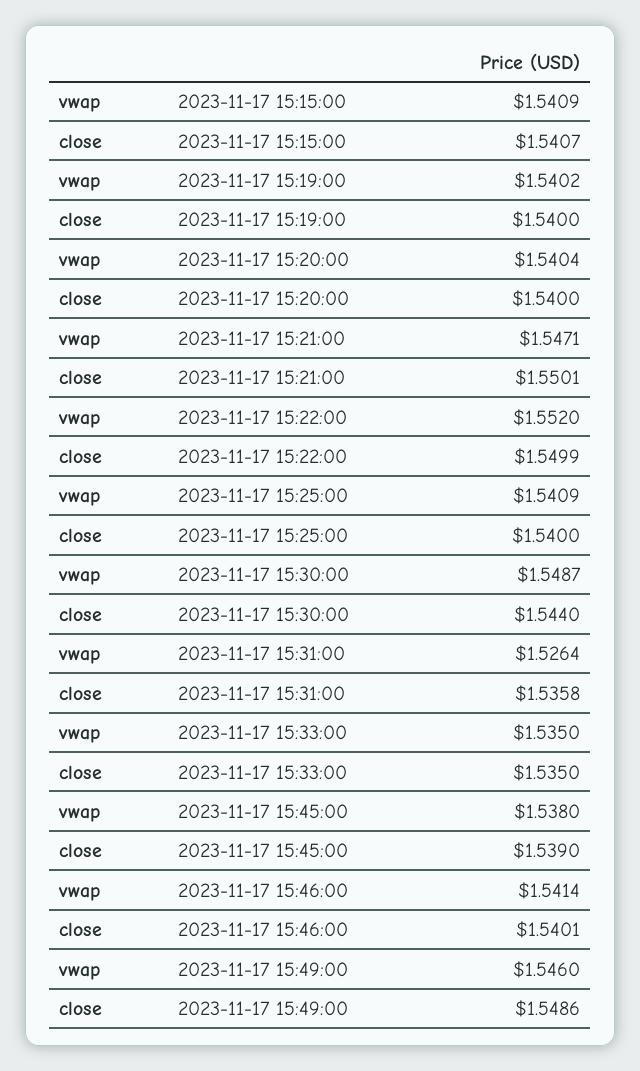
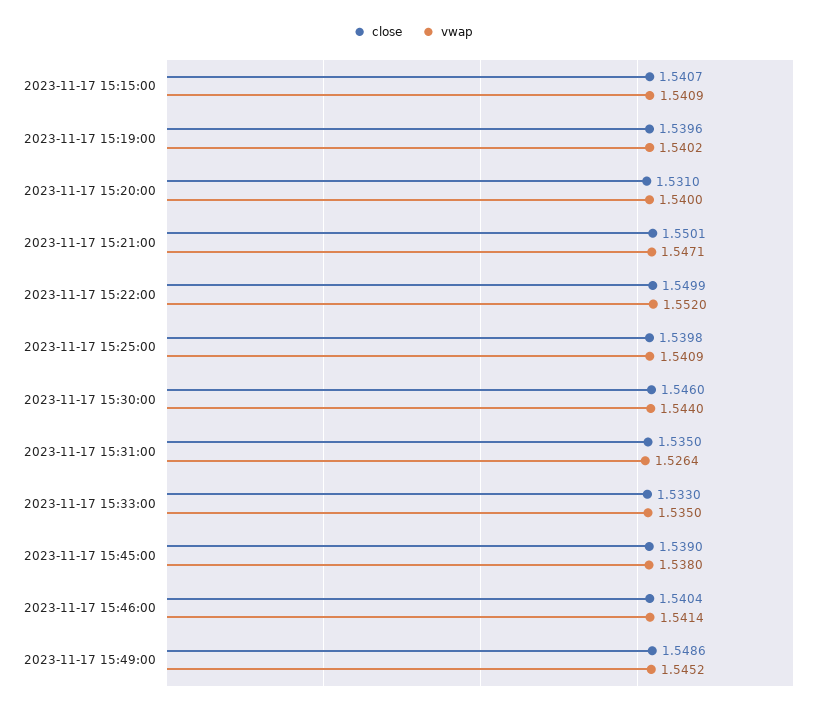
  {
    "vwap": {
      "2023-11-17 15:15:00": 1.5409,
      "2023-11-17 15:19:00": 1.5402,
-     "2023-11-17 15:20:00": 1.5404,
+     "2023-11-17 15:20:00": 1.54,
      "2023-11-17 15:21:00": 1.5471,
      "2023-11-17 15:22:00": 1.552,
      "2023-11-17 15:25:00": 1.5409,
-     "2023-11-17 15:30:00": 1.5487,
+     "2023-11-17 15:30:00": 1.544,
      "2023-11-17 15:31:00": 1.5264,
      "2023-11-17 15:33:00": 1.535,
      "2023-11-17 15:45:00": 1.538,
      "2023-11-17 15:46:00": 1.5414,
-     "2023-11-17 15:49:00": 1.546
+     "2023-11-17 15:49:00": 1.5452
    },
    "close": {
      "2023-11-17 15:15:00": 1.5407,
-     "2023-11-17 15:19:00": 1.54,
+     "2023-11-17 15:19:00": 1.5396,
-     "2023-11-17 15:20:00": 1.54,
+     "2023-11-17 15:20:00": 1.531,
      "2023-11-17 15:21:00": 1.5501,
      "2023-11-17 15:22:00": 1.5499,
-     "2023-11-17 15:25:00": 1.54,
+     "2023-11-17 15:25:00": 1.5398,
-     "2023-11-17 15:30:00": 1.544,
+     "2023-11-17 15:30:00": 1.546,
-     "2023-11-17 15:31:00": 1.5358,
+     "2023-11-17 15:31:00": 1.535,
-     "2023-11-17 15:33:00": 1.535,
+     "2023-11-17 15:33:00": 1.533,
      "2023-11-17 15:45:00": 1.539,
-     "2023-11-17 15:46:00": 1.5401,
+     "2023-11-17 15:46:00": 1.5404,
      "2023-11-17 15:49:00": 1.5486
    }
  }

